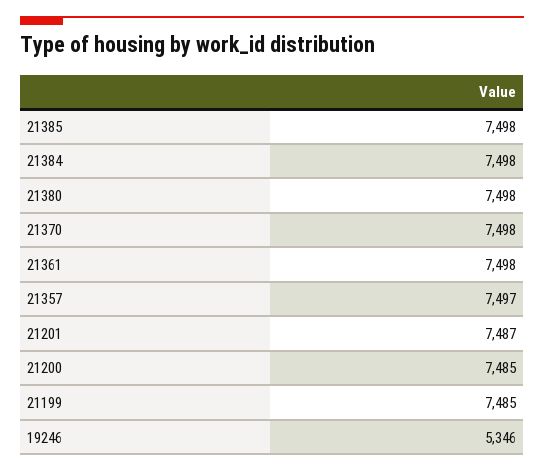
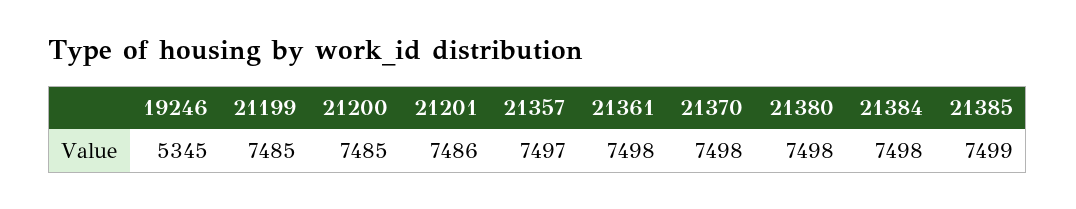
  {
-   "21385": 7498,
+   "21385": 7499,
    "21384": 7498,
    "21380": 7498,
    "21370": 7498,
    "21361": 7498,
    "21357": 7497,
-   "21201": 7487,
+   "21201": 7486,
    "21200": 7485,
    "21199": 7485,
-   "19246": 5346
+   "19246": 5345
  }

